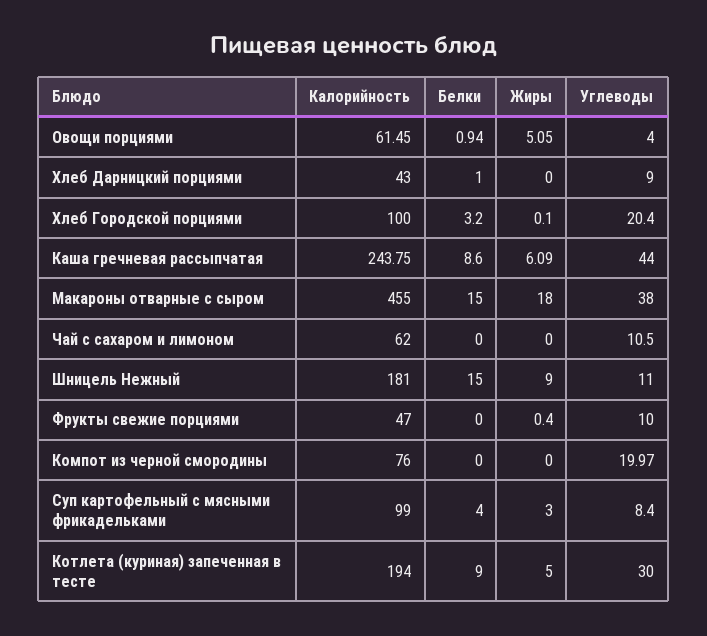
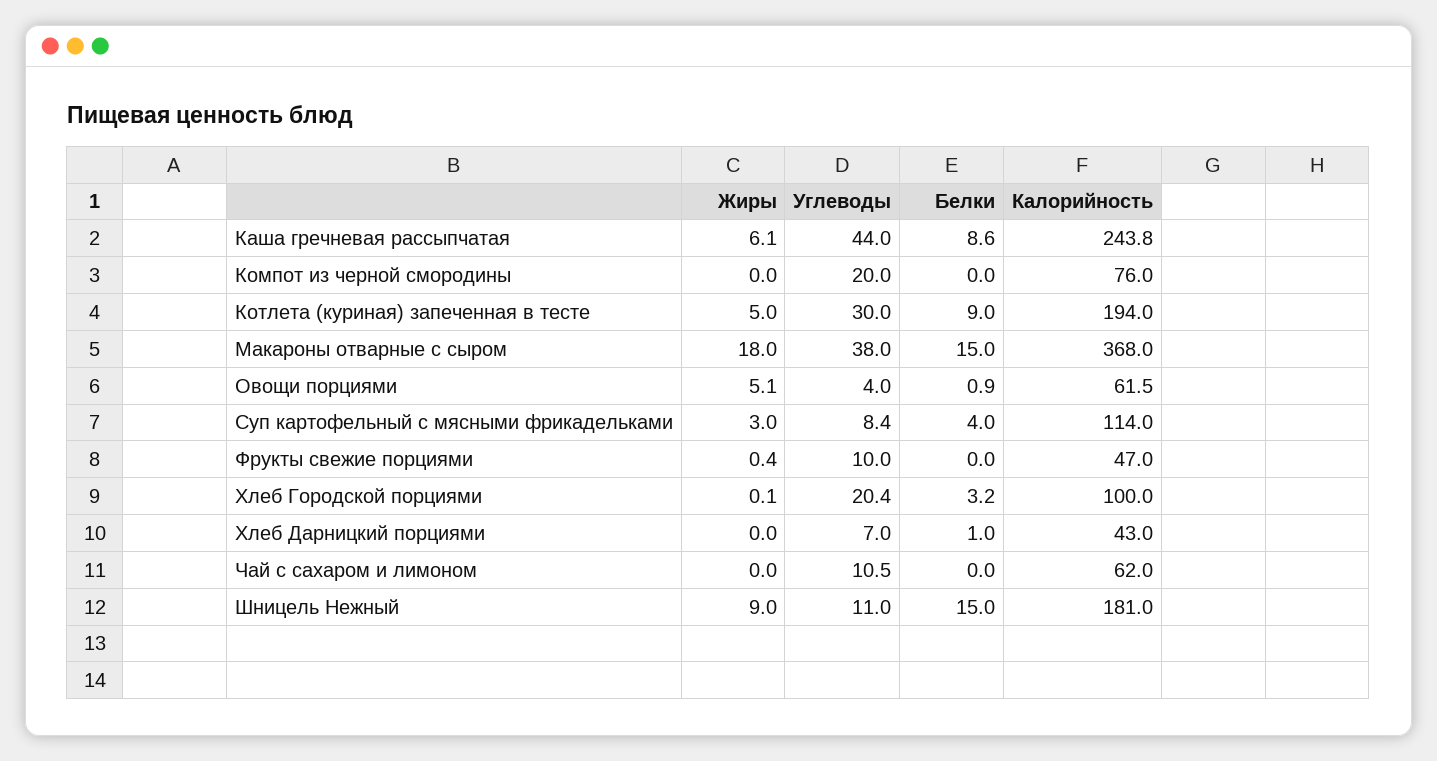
  {
    "Калорийность": {
      "Овощи порциями": 61.45,
      "Хлеб Дарницкий порциями": 43,
      "Хлеб Городской порциями": 100,
      "Каша гречневая рассыпчатая": 243.75,
-     "Макароны отварные с сыром": 455,
+     "Макароны отварные с сыром": 368,
      "Чай с сахаром и лимоном": 62,
      "Шницель Нежный": 181,
      "Фрукты свежие порциями": 47,
      "Компот из черной смородины": 76,
-     "Суп картофельный с мясными фрикадельками": 99,
+     "Суп картофельный с мясными фрикадельками": 114,
      "Котлета (куриная) запеченная в тесте": 194
    },
    "Белки": {
      "Овощи порциями": 0.94,
      "Хлеб Дарницкий порциями": 1,
      "Хлеб Городской порциями": 3.2,
      "Каша гречневая рассыпчатая": 8.6,
      "Макароны отварные с сыром": 15,
      "Чай с сахаром и лимоном": 0,
      "Шницель Нежный": 15,
      "Фрукты свежие порциями": 0,
      "Компот из черной смородины": 0,
      "Суп картофельный с мясными фрикадельками": 4,
      "Котлета (куриная) запеченная в тесте": 9
    },
    "Жиры": {
      "Овощи порциями": 5.05,
      "Хлеб Дарницкий порциями": 0,
      "Хлеб Городской порциями": 0.1,
      "Каша гречневая рассыпчатая": 6.09,
      "Макароны отварные с сыром": 18,
      "Чай с сахаром и лимоном": 0,
      "Шницель Нежный": 9,
      "Фрукты свежие порциями": 0.4,
      "Компот из черной смородины": 0,
      "Суп картофельный с мясными фрикадельками": 3,
      "Котлета (куриная) запеченная в тесте": 5
    },
    "Углеводы": {
      "Овощи порциями": 4,
-     "Хлеб Дарницкий порциями": 9,
+     "Хлеб Дарницкий порциями": 7,
      "Хлеб Городской порциями": 20.4,
      "Каша гречневая рассыпчатая": 44,
      "Макароны отварные с сыром": 38,
      "Чай с сахаром и лимоном": 10.5,
      "Шницель Нежный": 11,
      "Фрукты свежие порциями": 10,
      "Компот из черной смородины": 19.97,
      "Суп картофельный с мясными фрикадельками": 8.4,
      "Котлета (куриная) запеченная в тесте": 30
    }
  }

